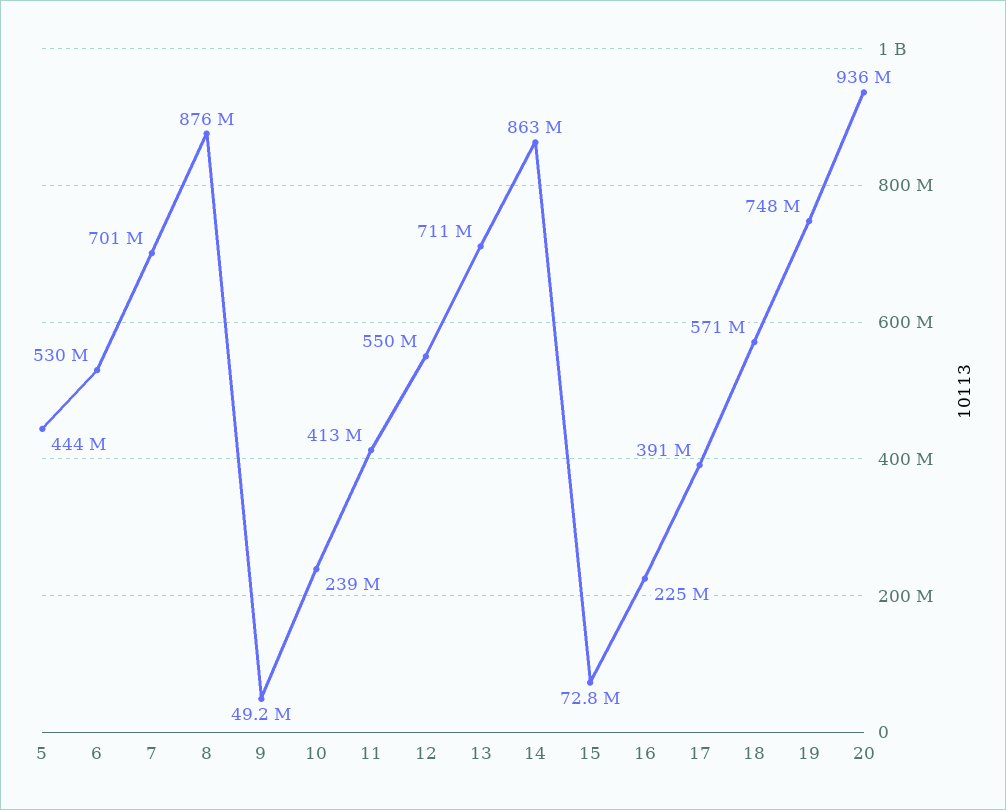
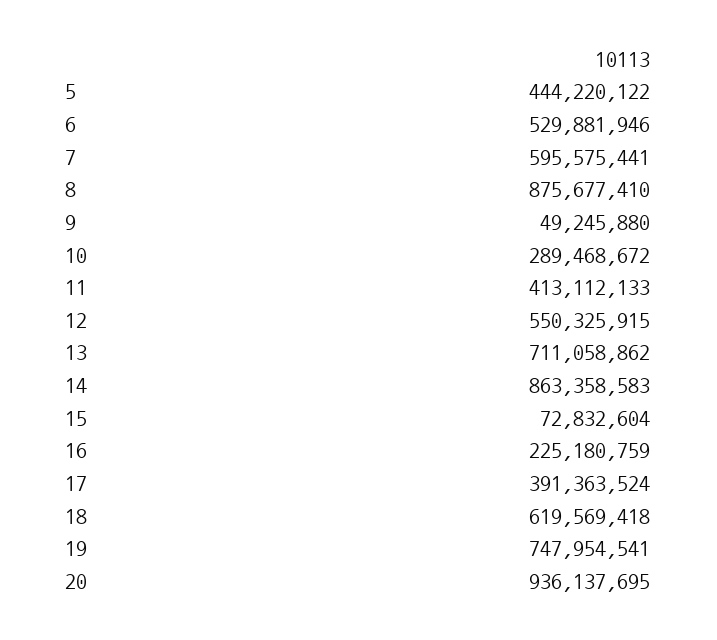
  {
    "5": 444220122,
    "6": 529881946,
-   "7": 701000000,
+   "7": 595575441,
    "8": 875677410,
    "9": 49245880,
-   "10": 239000000,
+   "10": 289468672,
    "11": 413112133,
    "12": 550325915,
    "13": 711058862,
    "14": 863358583,
    "15": 72832604,
    "16": 225180759,
    "17": 391363524,
-   "18": 571000000,
+   "18": 619569418,
    "19": 747954541,
    "20": 936137695
  }

